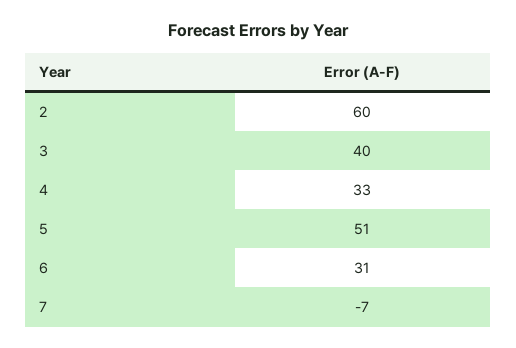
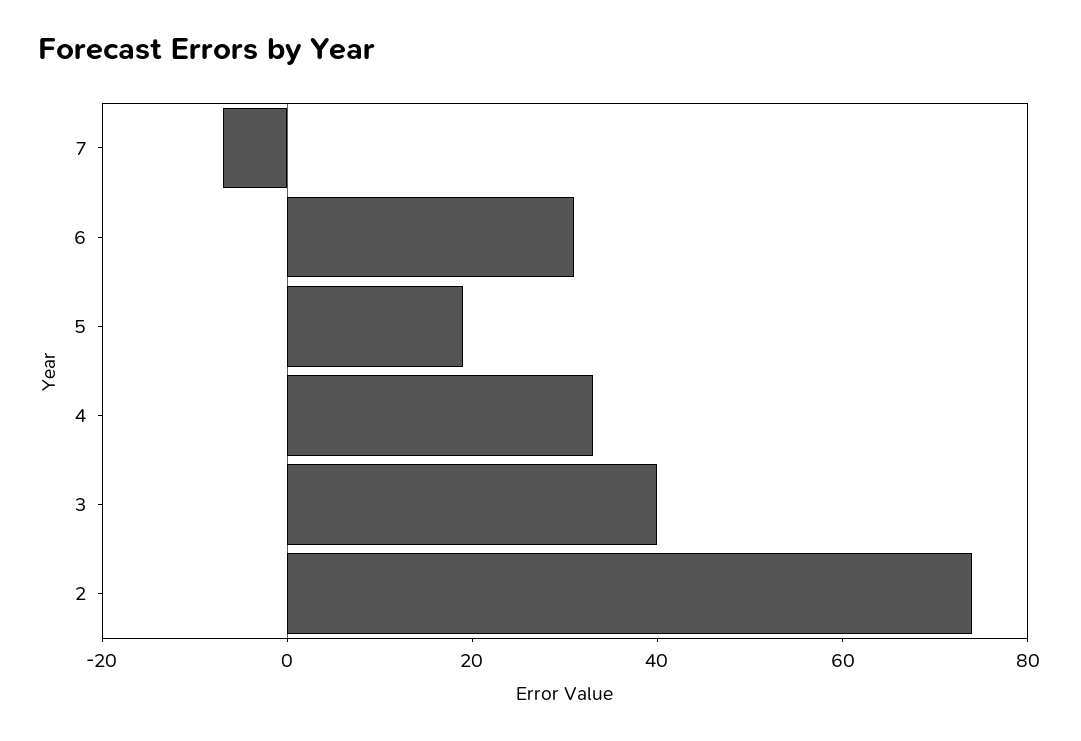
  {
-   "2": 60,
+   "2": 75,
    "3": 40,
    "4": 33,
-   "5": 51,
+   "5": 20,
    "6": 31,
    "7": -7
  }

